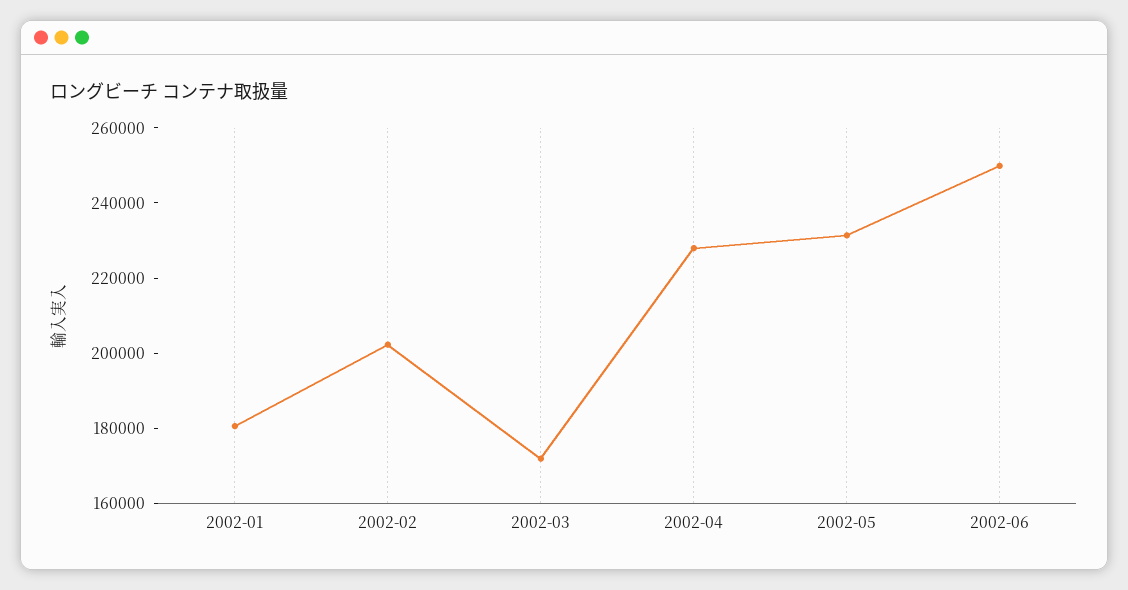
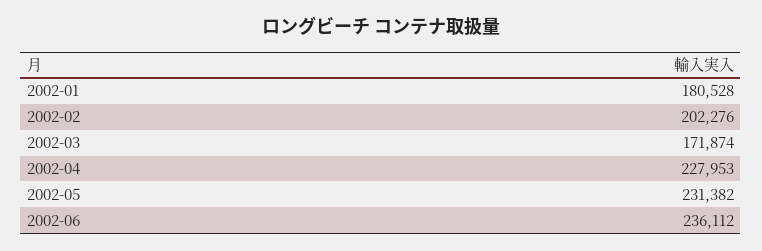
  {
    "2002-01": 180528,
    "2002-02": 202276,
    "2002-03": 171874,
    "2002-04": 227953,
    "2002-05": 231382,
-   "2002-06": 250000
+   "2002-06": 236112
  }

